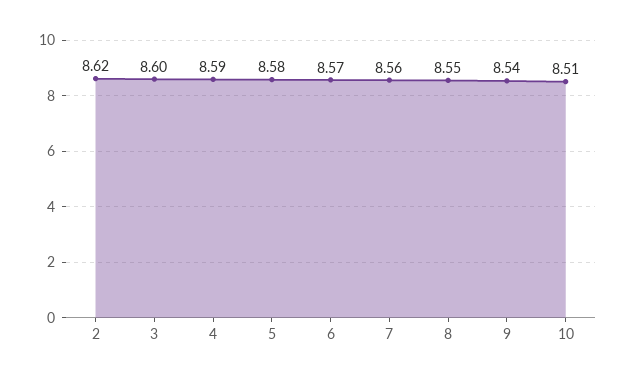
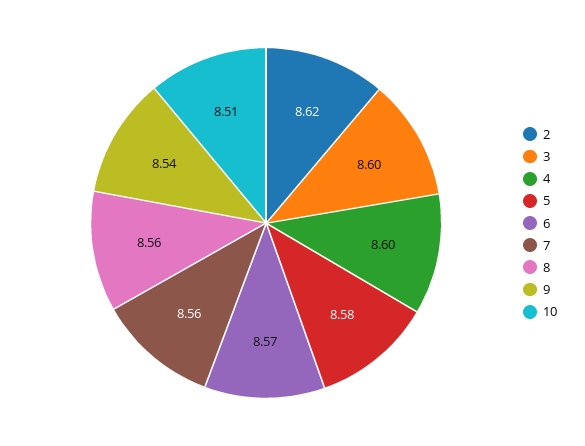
  {
    "2": 8.62,
    "3": 8.6,
-   "4": 8.59,
+   "4": 8.6,
    "5": 8.58,
    "6": 8.57,
    "7": 8.56,
-   "8": 8.55,
+   "8": 8.56,
    "9": 8.54,
    "10": 8.51
  }

